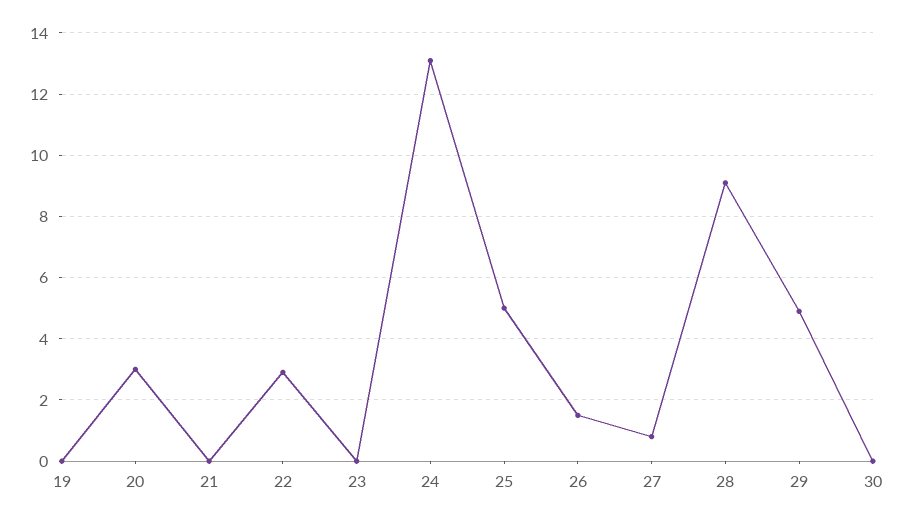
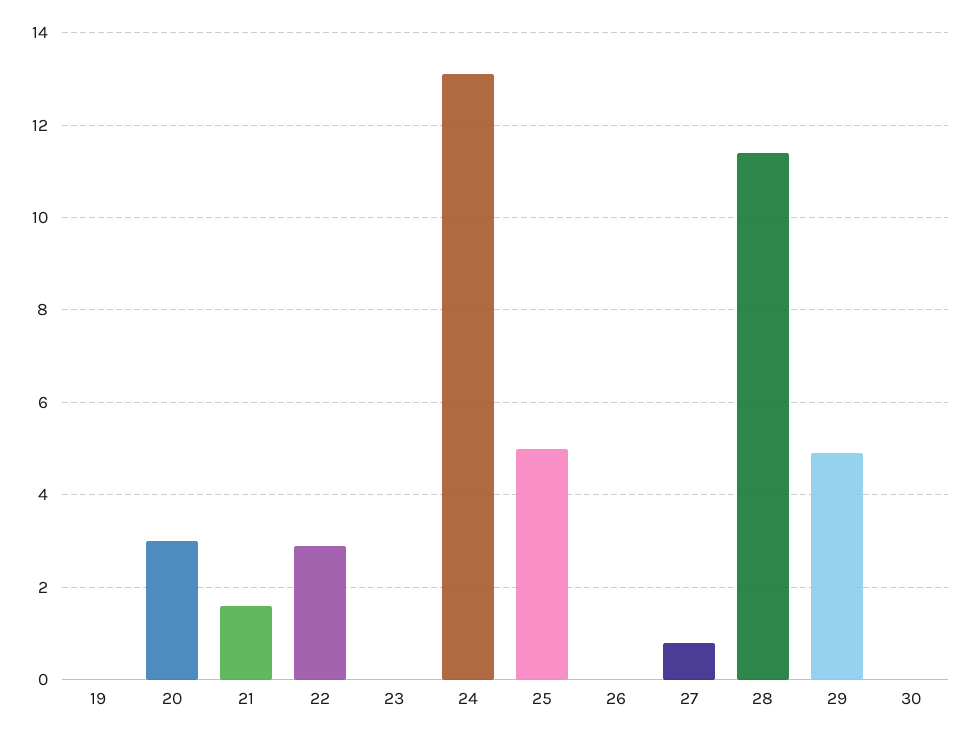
  {
    "19": 0,
    "20": 3,
-   "21": 0,
+   "21": 1.5,
    "22": 3,
    "23": 0,
    "24": 13,
    "25": 5,
-   "26": 1.5,
+   "26": 0,
    "27": 1,
-   "28": 9,
+   "28": 11.5,
    "29": 5,
    "30": 0
  }

